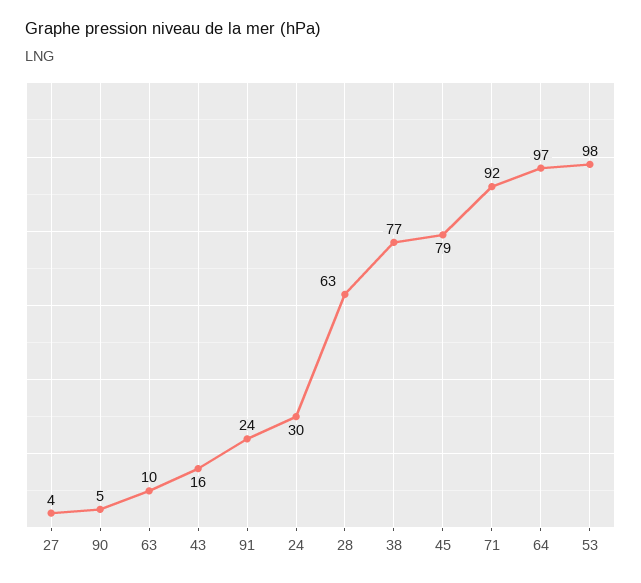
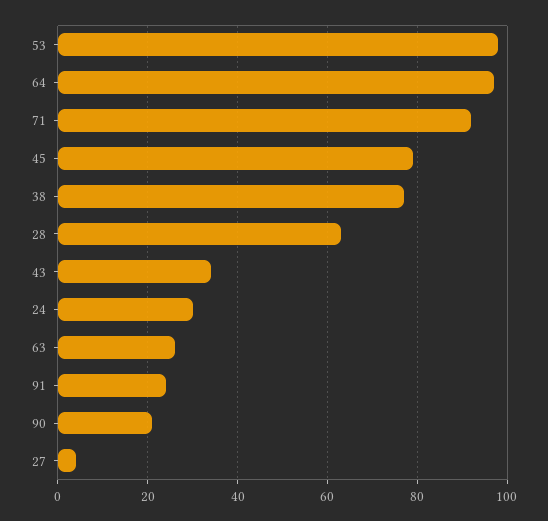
  {
    "27": 4,
-   "90": 5,
+   "90": 20,
-   "63": 10,
+   "63": 25,
-   "43": 16,
+   "43": 35,
    "91": 24,
    "24": 30,
    "28": 63,
    "38": 77,
    "45": 79,
    "71": 92,
    "64": 97,
    "53": 98
  }

